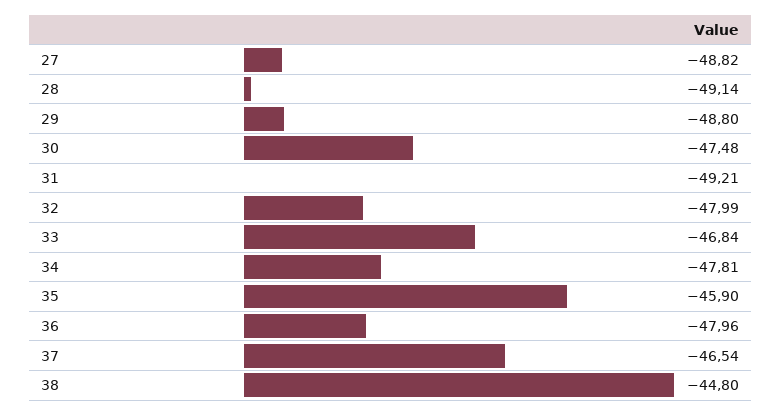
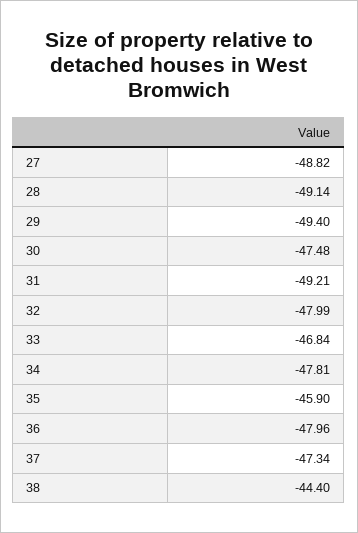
  {
    "27": -48.82,
    "28": -49.14,
-   "29": -48.8,
+   "29": -49.4,
    "30": -47.48,
    "31": -49.21,
    "32": -47.99,
    "33": -46.84,
    "34": -47.81,
    "35": -45.9,
    "36": -47.96,
-   "37": -46.54,
+   "37": -47.34,
-   "38": -44.8
+   "38": -44.4
  }

